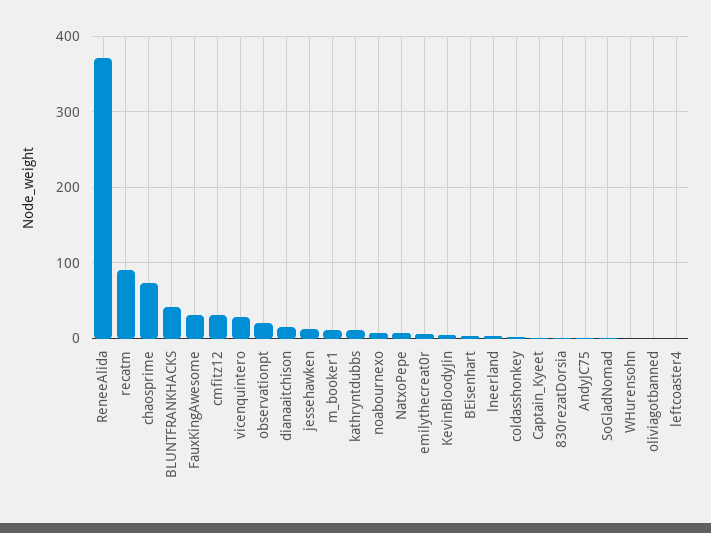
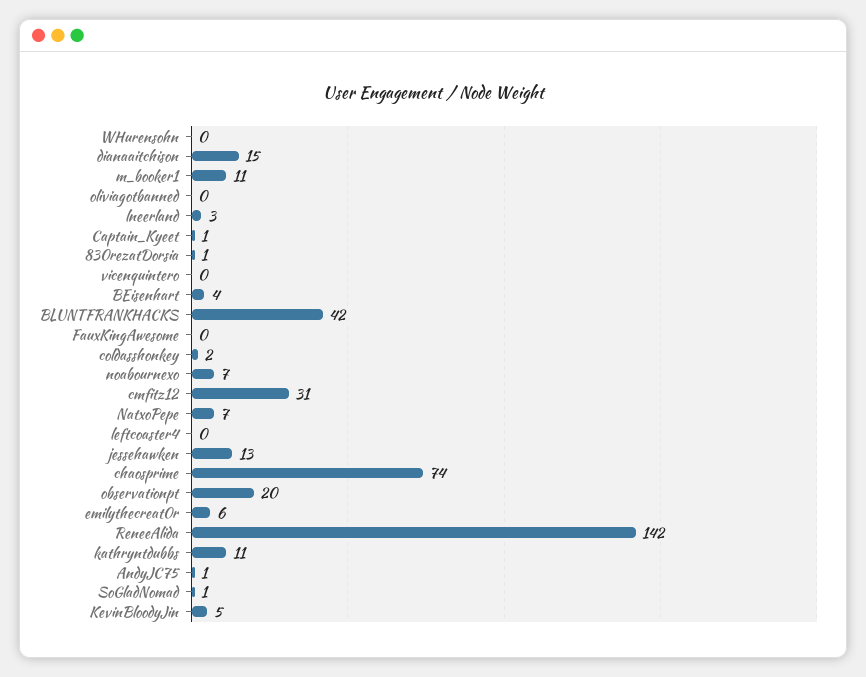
  {
-   "ReneeAlida": 370,
+   "ReneeAlida": 142,
-   "recatm": 90,
    "chaosprime": 74,
    "BLUNTFRANKHACKS": 42,
-   "FauxKingAwesome": 30,
+   "FauxKingAwesome": 0,
    "cmfitz12": 31,
-   "vicenquintero": 30,
+   "vicenquintero": 0,
    "observationpt": 20,
    "dianaaitchison": 15,
    "jessehawken": 13,
    "m_booker1": 11,
    "kathryntdubbs": 11,
    "noabournexo": 7,
    "NatxoPepe": 7,
    "emilythecreat0r": 6,
    "KevinBloodyJin": 5,
    "BEisenhart": 4,
    "lneerland": 3,
    "coldasshonkey": 2,
    "Captain_Kyeet": 1,
    "830rezatDorsia": 1,
    "AndyJC75": 1,
    "SoGladNomad": 1,
    "WHurensohn": 0,
    "oliviagotbanned": 0,
    "leftcoaster4": 0
  }

